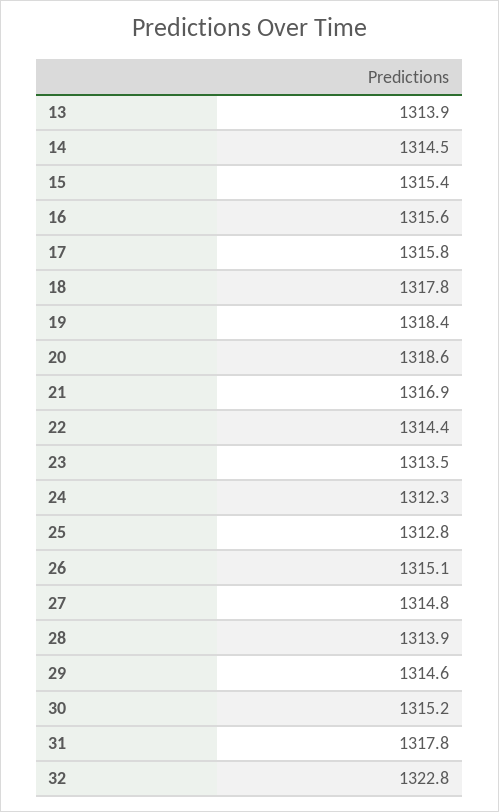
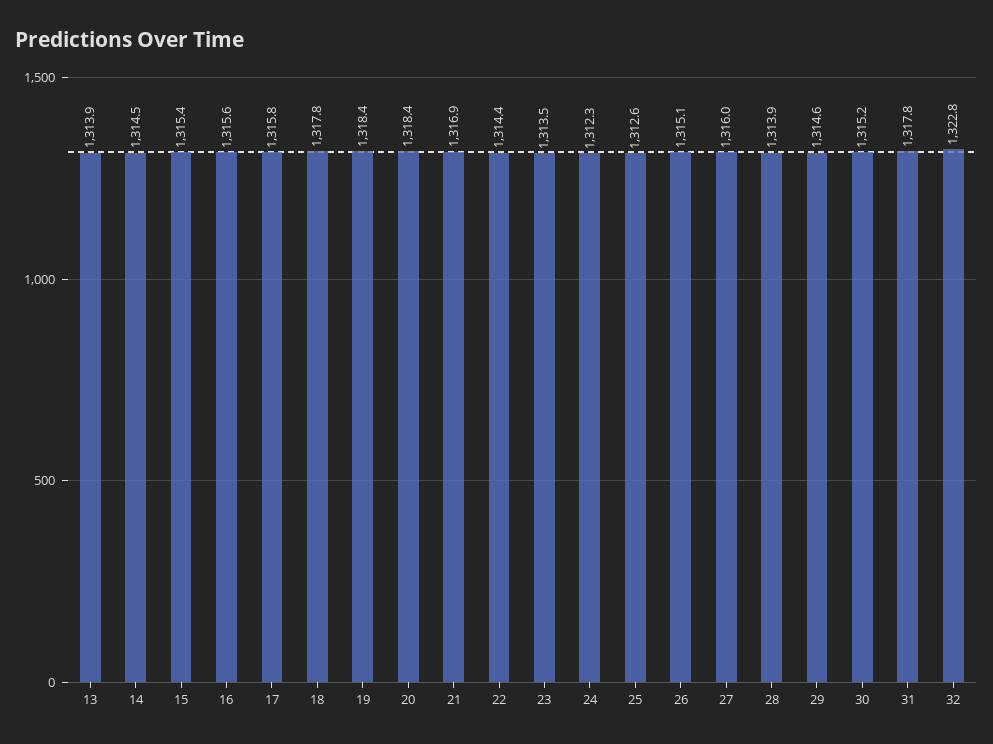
  {
    "13": 1313.9,
    "14": 1314.5,
    "15": 1315.4,
    "16": 1315.6,
    "17": 1315.8,
    "18": 1317.8,
    "19": 1318.4,
-   "20": 1318.6,
+   "20": 1318.4,
    "21": 1316.9,
    "22": 1314.4,
    "23": 1313.5,
    "24": 1312.3,
-   "25": 1312.8,
+   "25": 1312.6,
    "26": 1315.1,
-   "27": 1314.8,
+   "27": 1316,
    "28": 1313.9,
    "29": 1314.6,
    "30": 1315.2,
    "31": 1317.8,
    "32": 1322.8
  }

